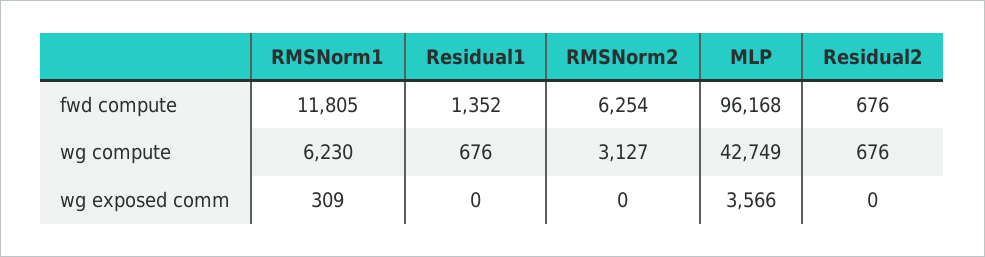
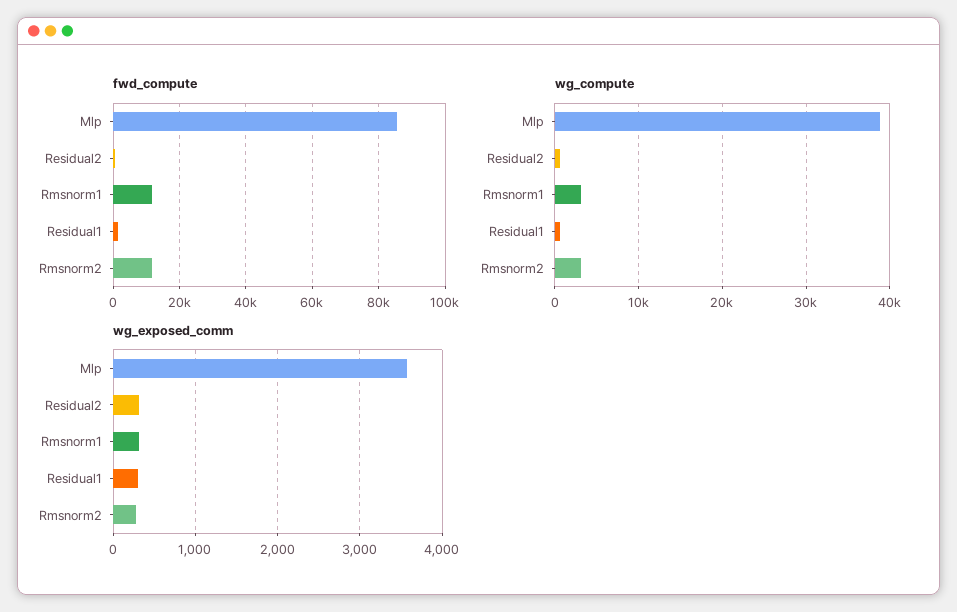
  {
    "fwd compute": {
      "RMSNorm1": 11805,
      "Residual1": 1352,
-     "RMSNorm2": 6254,
+     "RMSNorm2": 12000,
-     "MLP": 96168,
+     "MLP": 86000,
      "Residual2": 676
    },
    "wg compute": {
-     "RMSNorm1": 6230,
+     "RMSNorm1": 3000,
      "Residual1": 676,
      "RMSNorm2": 3127,
-     "MLP": 42749,
+     "MLP": 39000,
      "Residual2": 676
    },
    "wg exposed comm": {
      "RMSNorm1": 309,
-     "Residual1": 0,
+     "Residual1": 300,
-     "RMSNorm2": 0,
+     "RMSNorm2": 300,
      "MLP": 3566,
-     "Residual2": 0
+     "Residual2": 300
    }
  }

